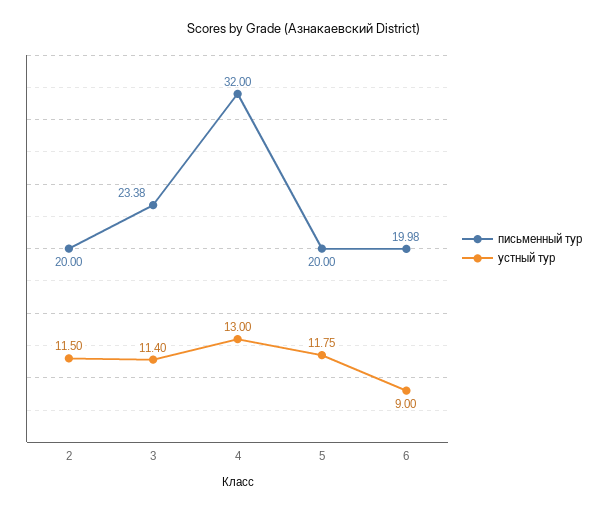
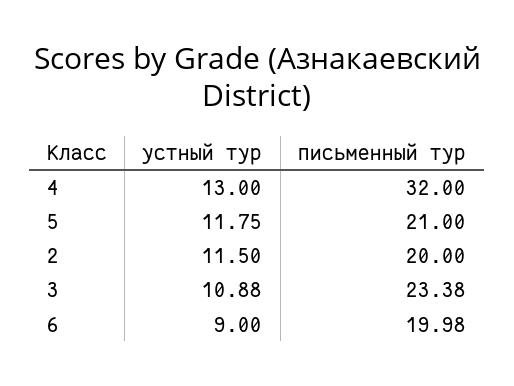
  {
    "письменный тур": {
      "2": 20,
      "3": 23.38,
      "4": 32,
-     "5": 20,
+     "5": 21,
      "6": 19.98
    },
    "устный тур": {
      "2": 11.5,
-     "3": 11.4,
+     "3": 10.88,
      "4": 13,
      "5": 11.75,
      "6": 9
    }
  }

